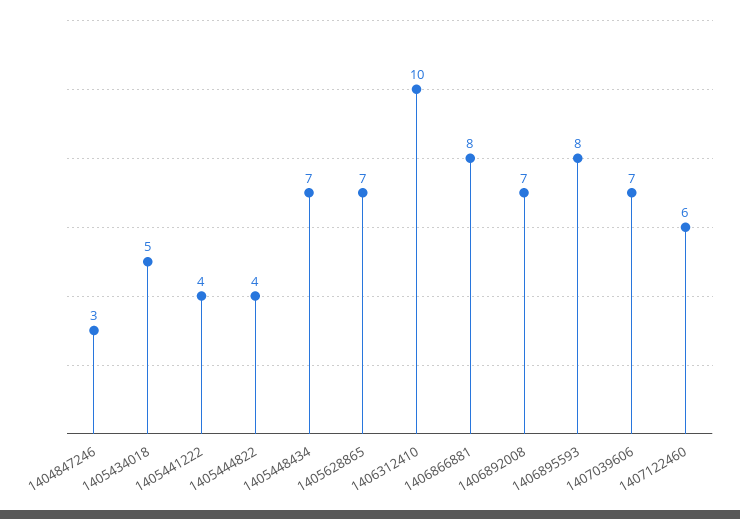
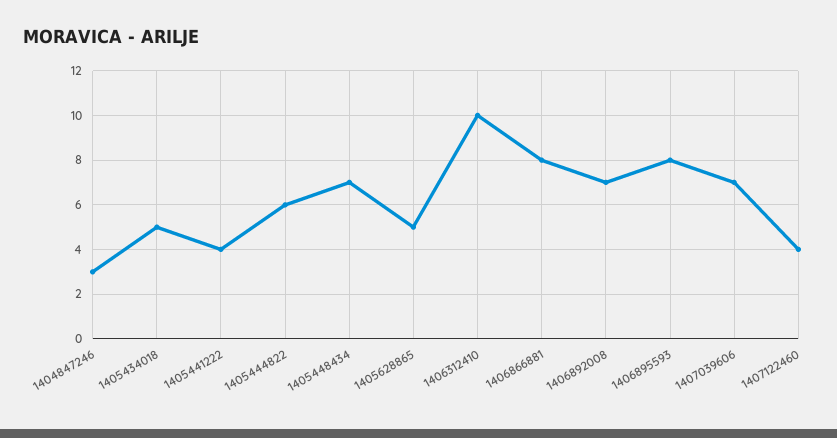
  {
    "1404847246": 3,
    "1405434018": 5,
    "1405441222": 4,
-   "1405444822": 4,
+   "1405444822": 6,
    "1405448434": 7,
-   "1405628865": 7,
+   "1405628865": 5,
    "1406312410": 10,
    "1406866881": 8,
    "1406892008": 7,
    "1406895593": 8,
    "1407039606": 7,
-   "1407122460": 6
+   "1407122460": 4
  }

